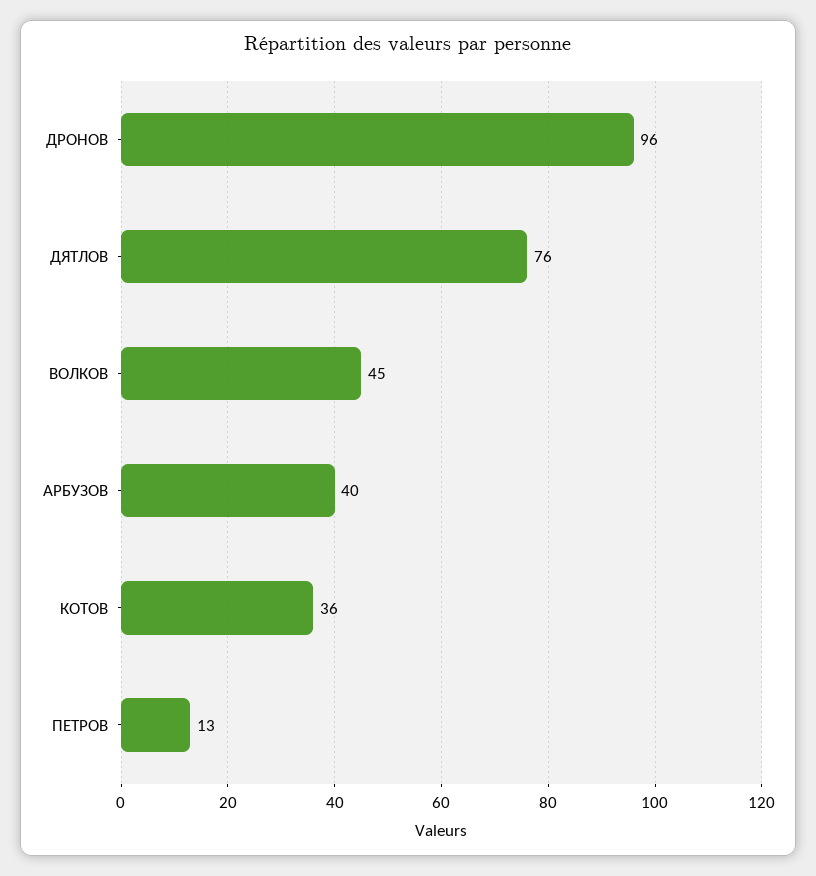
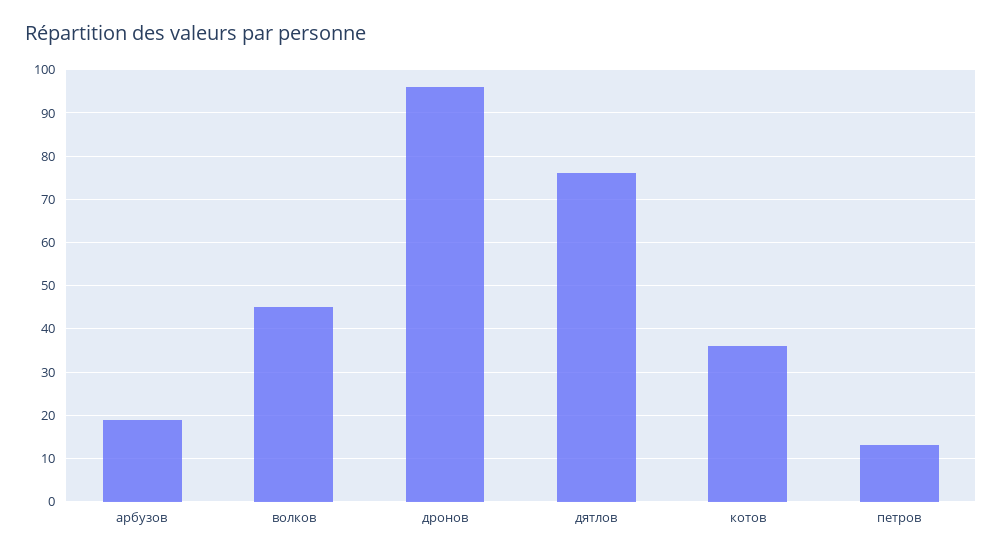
  {
    "ДРОНОВ": 96,
    "ДЯТЛОВ": 76,
    "ВОЛКОВ": 45,
-   "АРБУЗОВ": 40,
+   "АРБУЗОВ": 20,
    "КОТОВ": 36,
    "ПЕТРОВ": 13
  }

